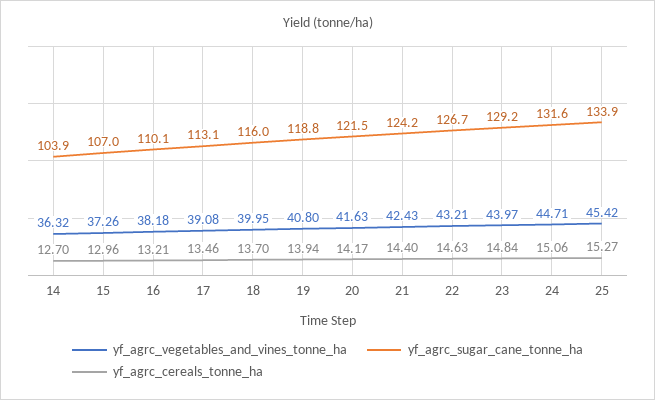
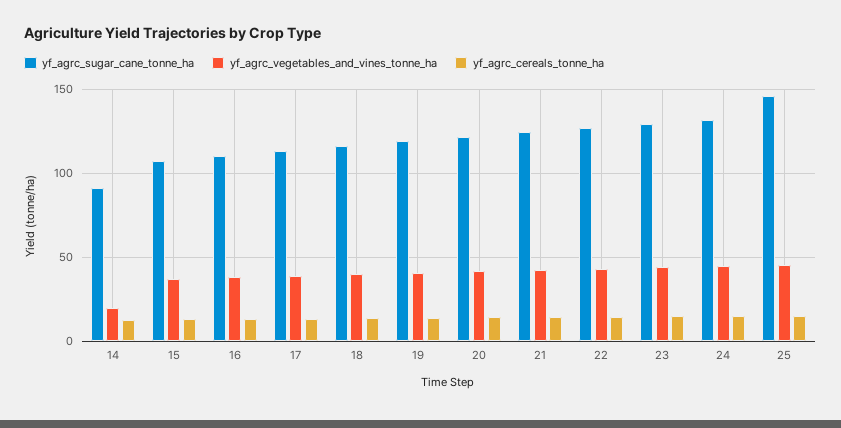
  {
    "yf_agrc_vegetables_and_vines_tonne_ha": {
-     "14": 36.32,
+     "14": 20,
      "15": 37.26,
      "16": 38.18,
      "17": 39.08,
      "18": 39.95,
      "19": 40.8,
      "20": 41.63,
      "21": 42.43,
      "22": 43.21,
      "23": 43.97,
      "24": 44.71,
      "25": 45.42
    },
    "yf_agrc_sugar_cane_tonne_ha": {
-     "14": 103.9,
+     "14": 90,
      "15": 107,
      "16": 110.1,
      "17": 113.1,
      "18": 116,
      "19": 118.8,
      "20": 121.5,
      "21": 124.2,
      "22": 126.7,
      "23": 129.2,
      "24": 131.6,
-     "25": 133.9
+     "25": 145
    },
    "yf_agrc_cereals_tonne_ha": {
      "14": 12.7,
      "15": 12.96,
      "16": 13.21,
      "17": 13.46,
      "18": 13.7,
      "19": 13.94,
      "20": 14.17,
      "21": 14.4,
      "22": 14.63,
      "23": 14.84,
      "24": 15.06,
      "25": 15.27
    }
  }

